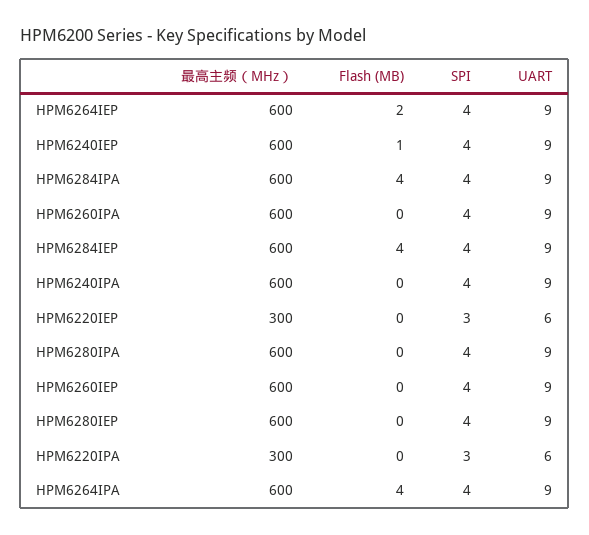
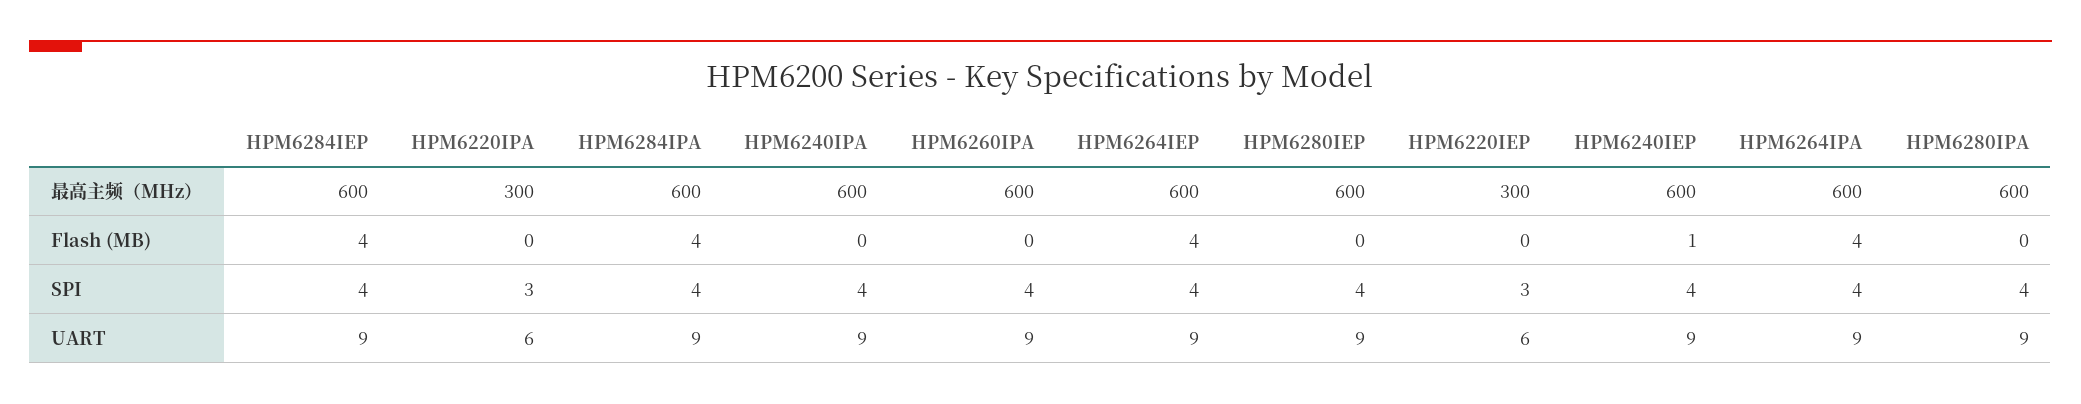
  {
    "最高主频（MHz）": {
      "HPM6264IEP": 600,
      "HPM6240IEP": 600,
      "HPM6284IPA": 600,
      "HPM6260IPA": 600,
      "HPM6284IEP": 600,
      "HPM6240IPA": 600,
      "HPM6220IEP": 300,
      "HPM6280IPA": 600,
-     "HPM6260IEP": 600,
      "HPM6280IEP": 600,
      "HPM6220IPA": 300,
      "HPM6264IPA": 600
    },
    "Flash (MB)": {
-     "HPM6264IEP": 2,
+     "HPM6264IEP": 4,
      "HPM6240IEP": 1,
      "HPM6284IPA": 4,
      "HPM6260IPA": 0,
      "HPM6284IEP": 4,
      "HPM6240IPA": 0,
      "HPM6220IEP": 0,
      "HPM6280IPA": 0,
-     "HPM6260IEP": 0,
      "HPM6280IEP": 0,
      "HPM6220IPA": 0,
      "HPM6264IPA": 4
    },
    "SPI": {
      "HPM6264IEP": 4,
      "HPM6240IEP": 4,
      "HPM6284IPA": 4,
      "HPM6260IPA": 4,
      "HPM6284IEP": 4,
      "HPM6240IPA": 4,
      "HPM6220IEP": 3,
      "HPM6280IPA": 4,
-     "HPM6260IEP": 4,
      "HPM6280IEP": 4,
      "HPM6220IPA": 3,
      "HPM6264IPA": 4
    },
    "UART": {
      "HPM6264IEP": 9,
      "HPM6240IEP": 9,
      "HPM6284IPA": 9,
      "HPM6260IPA": 9,
      "HPM6284IEP": 9,
      "HPM6240IPA": 9,
      "HPM6220IEP": 6,
      "HPM6280IPA": 9,
-     "HPM6260IEP": 9,
      "HPM6280IEP": 9,
      "HPM6220IPA": 6,
      "HPM6264IPA": 9
    }
  }

